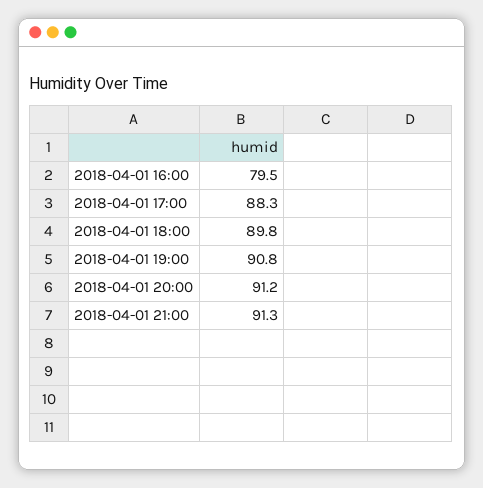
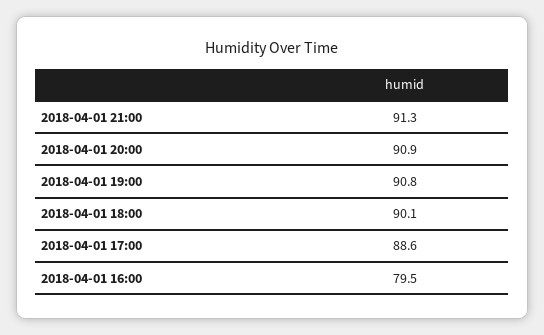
  {
    "2018-04-01 16:00": 79.5,
-   "2018-04-01 17:00": 88.3,
+   "2018-04-01 17:00": 88.6,
-   "2018-04-01 18:00": 89.8,
+   "2018-04-01 18:00": 90.1,
    "2018-04-01 19:00": 90.8,
-   "2018-04-01 20:00": 91.2,
+   "2018-04-01 20:00": 90.9,
    "2018-04-01 21:00": 91.3
  }

